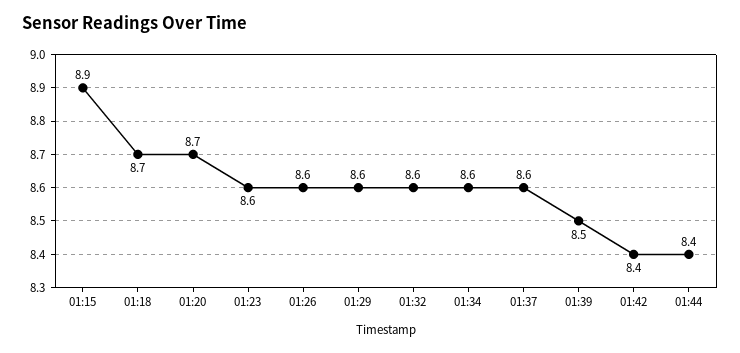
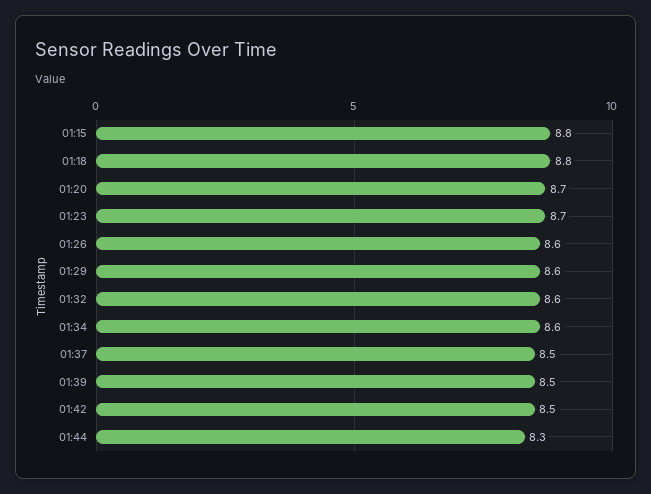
  {
-   "01:15": 8.9,
+   "01:15": 8.8,
-   "01:18": 8.7,
+   "01:18": 8.8,
    "01:20": 8.7,
-   "01:23": 8.6,
+   "01:23": 8.7,
    "01:26": 8.6,
    "01:29": 8.6,
    "01:32": 8.6,
    "01:34": 8.6,
-   "01:37": 8.6,
+   "01:37": 8.5,
    "01:39": 8.5,
-   "01:42": 8.4,
+   "01:42": 8.5,
-   "01:44": 8.4
+   "01:44": 8.3
  }

